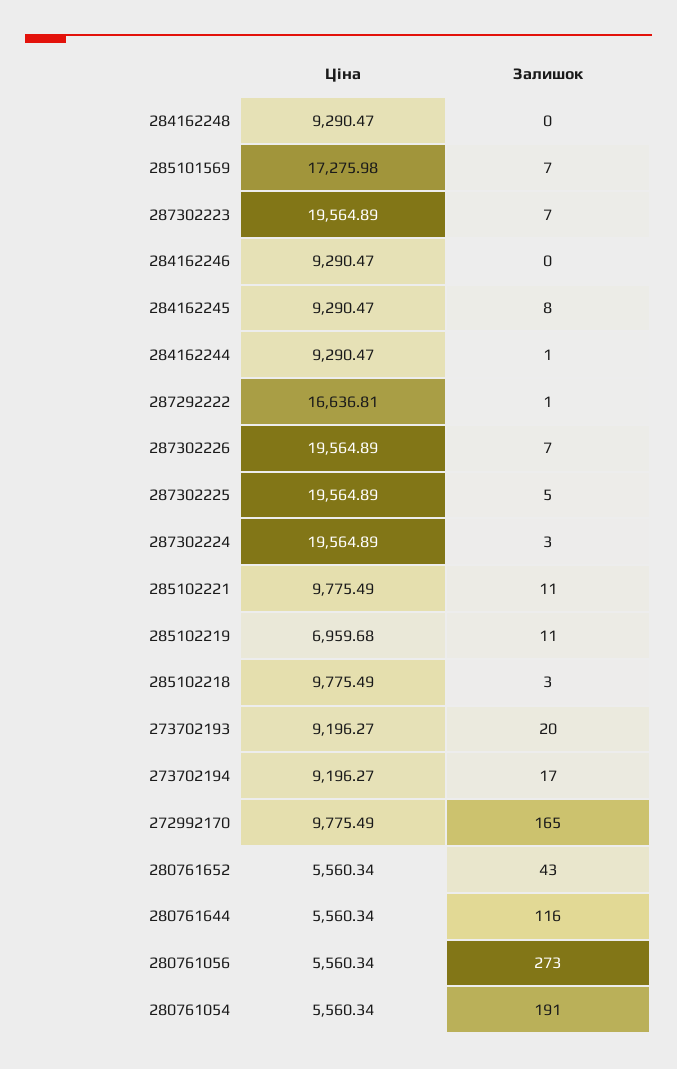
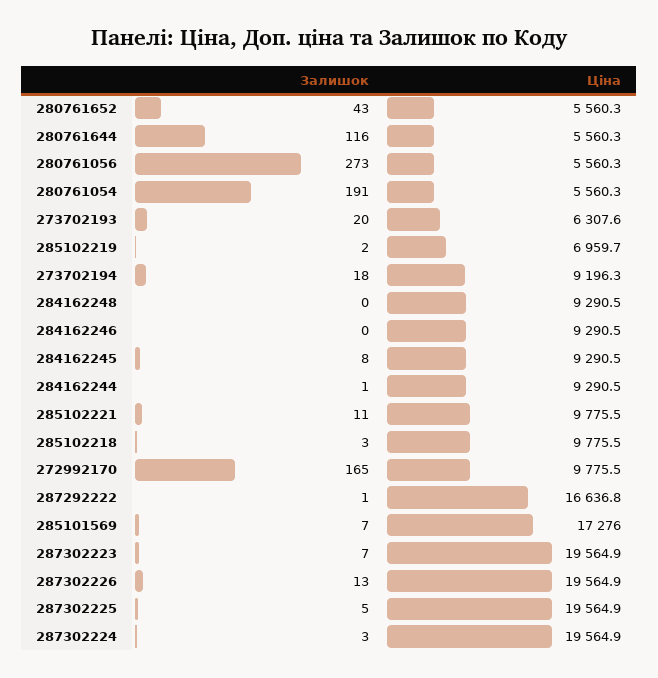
  {
    "Ціна": {
      "284162248": 9290.47,
      "285101569": 17275.98,
      "287302223": 19564.89,
      "284162246": 9290.47,
      "284162245": 9290.47,
      "284162244": 9290.47,
      "287292222": 16636.81,
      "287302226": 19564.89,
      "287302225": 19564.89,
      "287302224": 19564.89,
      "285102221": 9775.49,
      "285102219": 6959.68,
      "285102218": 9775.49,
-     "273702193": 9196.27,
+     "273702193": 6307.6,
      "273702194": 9196.27,
      "272992170": 9775.49,
      "280761652": 5560.34,
      "280761644": 5560.34,
      "280761056": 5560.34,
      "280761054": 5560.34
    },
    "Залишок": {
      "284162248": 0,
      "285101569": 7,
      "287302223": 7,
      "284162246": 0,
      "284162245": 8,
      "284162244": 1,
      "287292222": 1,
-     "287302226": 7,
+     "287302226": 13,
      "287302225": 5,
      "287302224": 3,
      "285102221": 11,
-     "285102219": 11,
+     "285102219": 2,
      "285102218": 3,
      "273702193": 20,
-     "273702194": 17,
+     "273702194": 18,
      "272992170": 165,
      "280761652": 43,
      "280761644": 116,
      "280761056": 273,
      "280761054": 191
    }
  }

